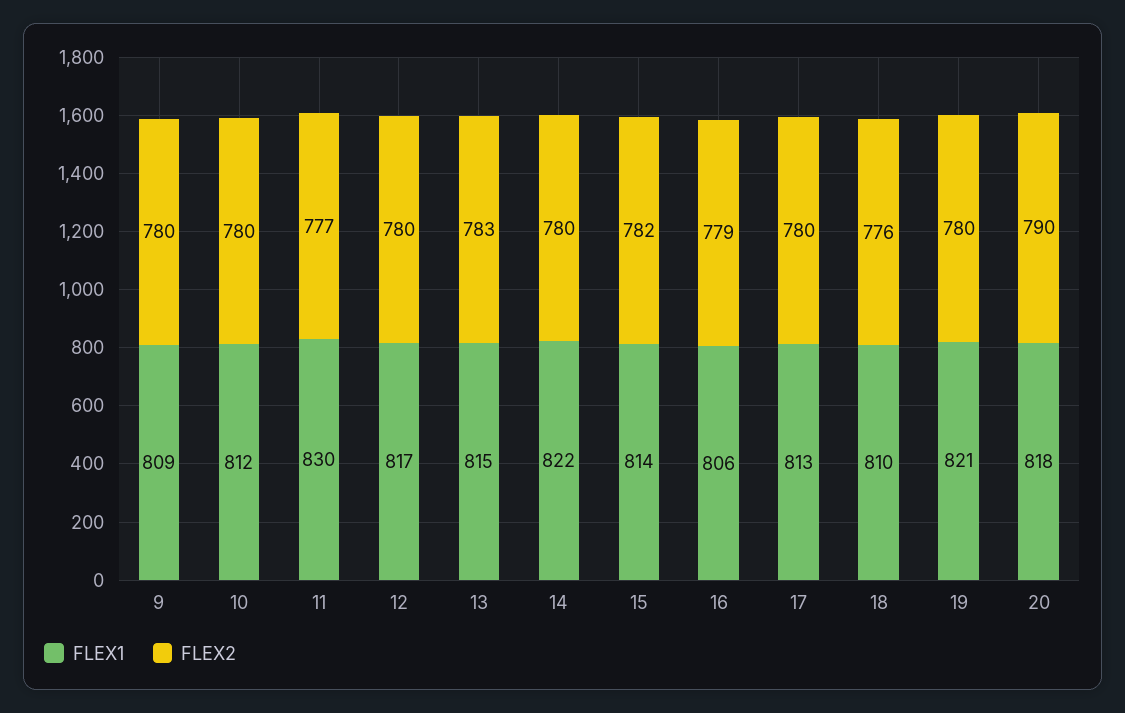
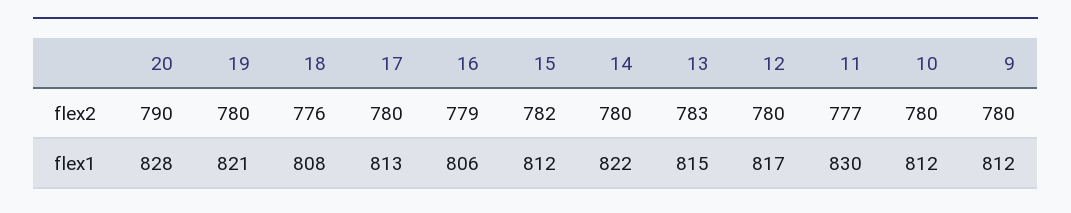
  {
    "FLEX1": {
-     "9": 809,
+     "9": 812,
      "10": 812,
      "11": 830,
      "12": 817,
      "13": 815,
      "14": 822,
-     "15": 814,
+     "15": 812,
      "16": 806,
      "17": 813,
-     "18": 810,
+     "18": 808,
      "19": 821,
-     "20": 818
+     "20": 828
    },
    "FLEX2": {
      "9": 780,
      "10": 780,
      "11": 777,
      "12": 780,
      "13": 783,
      "14": 780,
      "15": 782,
      "16": 779,
      "17": 780,
      "18": 776,
      "19": 780,
      "20": 790
    }
  }

